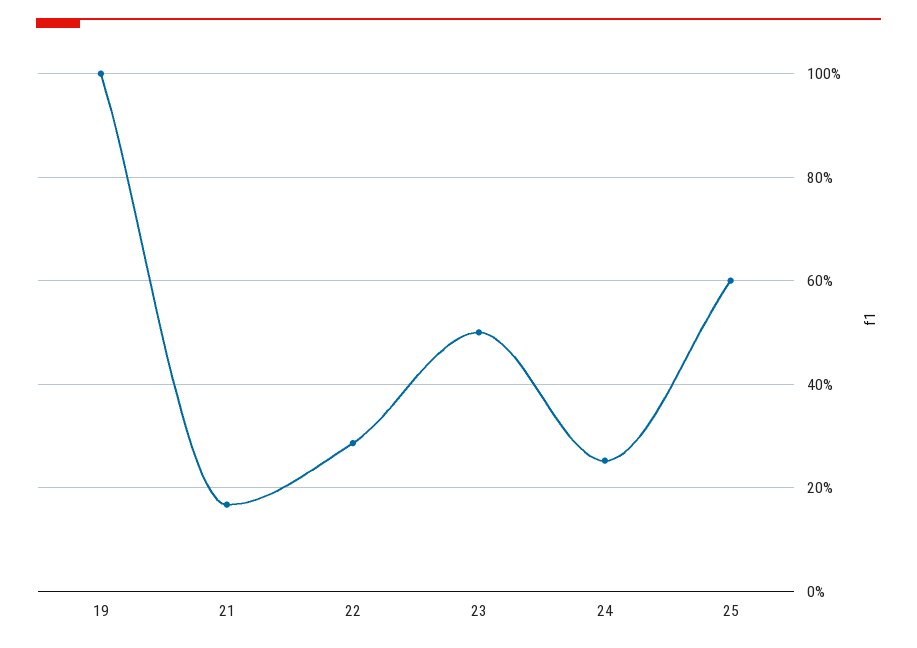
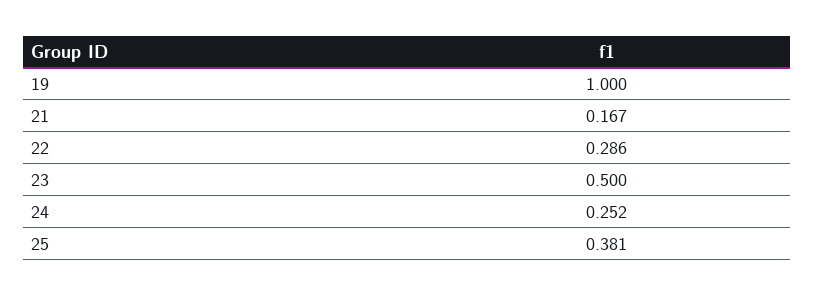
  {
    "19": 1,
    "21": 0.167,
    "22": 0.286,
    "23": 0.5,
    "24": 0.252,
-   "25": 0.6
+   "25": 0.381
  }

